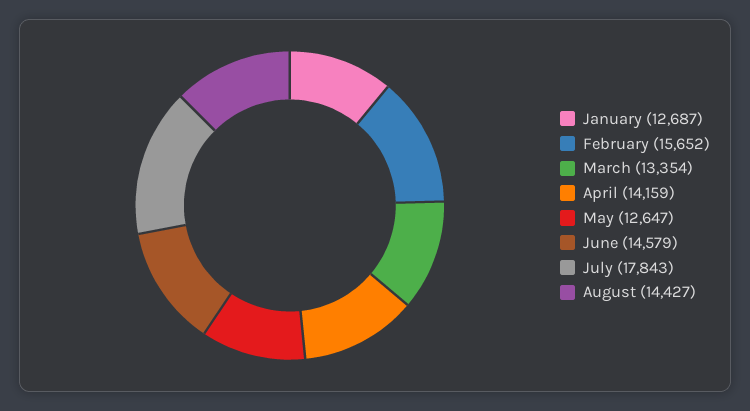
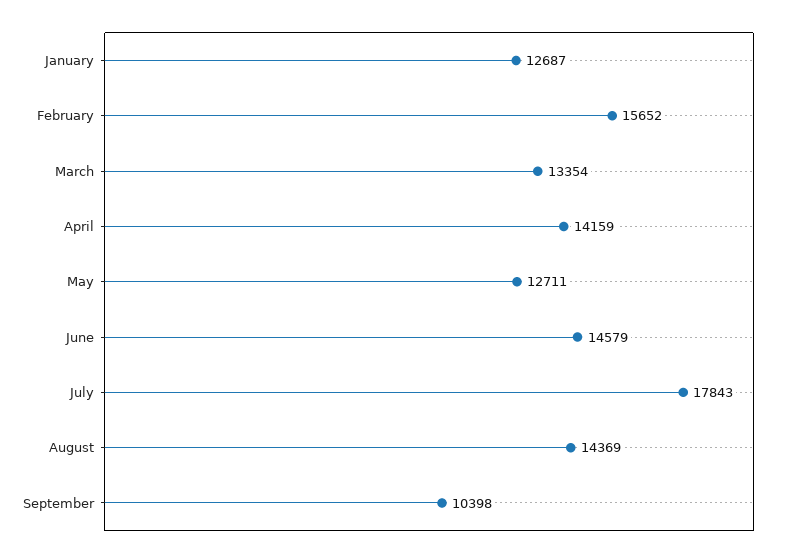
  {
    "January": 12687,
    "February": 15652,
    "March": 13354,
    "April": 14159,
-   "May": 12647,
+   "May": 12711,
    "June": 14579,
    "July": 17843,
-   "August": 14427
+   "August": 14369,
+   "September": 10398
  }

